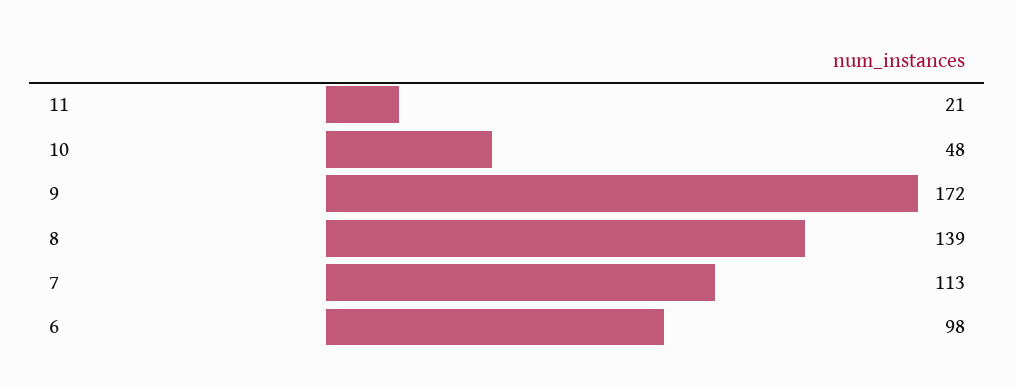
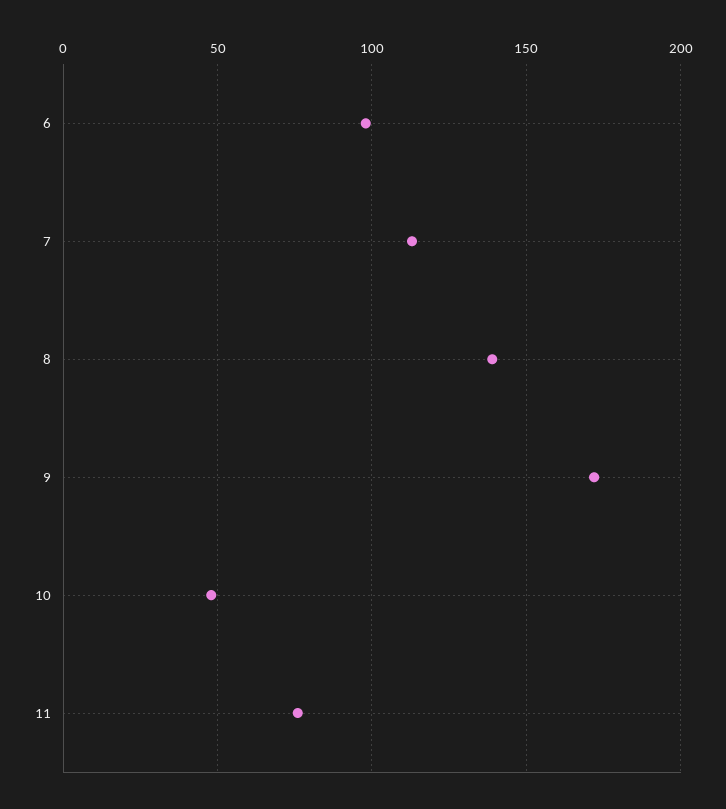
  {
-   "11": 21,
+   "11": 75,
    "10": 48,
    "9": 172,
    "8": 139,
    "7": 113,
    "6": 98
  }

